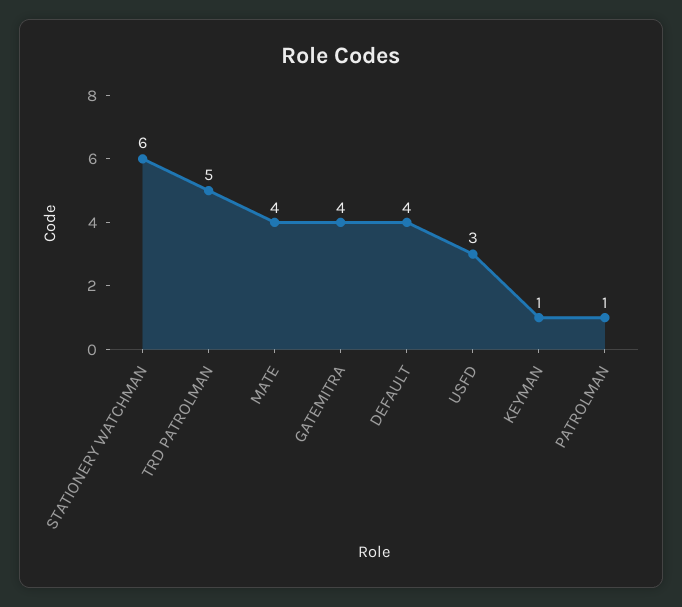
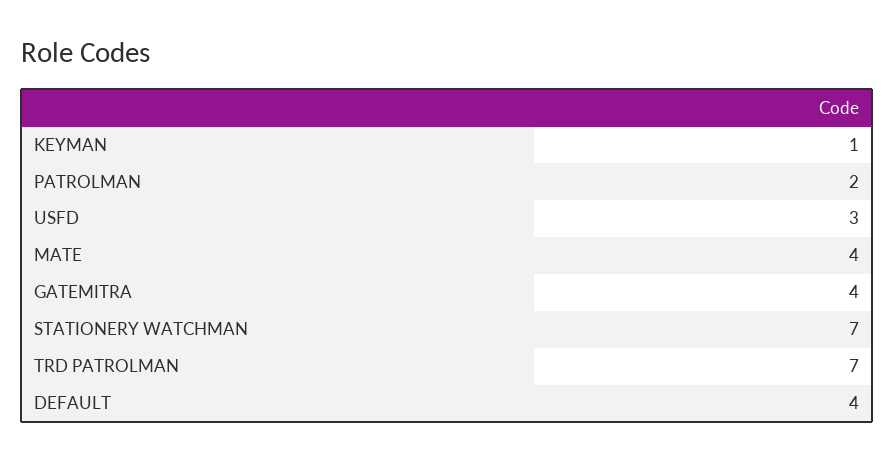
  {
-   "STATIONERY WATCHMAN": 6,
+   "STATIONERY WATCHMAN": 7,
-   "TRD PATROLMAN": 5,
+   "TRD PATROLMAN": 7,
    "MATE": 4,
    "GATEMITRA": 4,
    "DEFAULT": 4,
    "USFD": 3,
    "KEYMAN": 1,
-   "PATROLMAN": 1
+   "PATROLMAN": 2
  }

